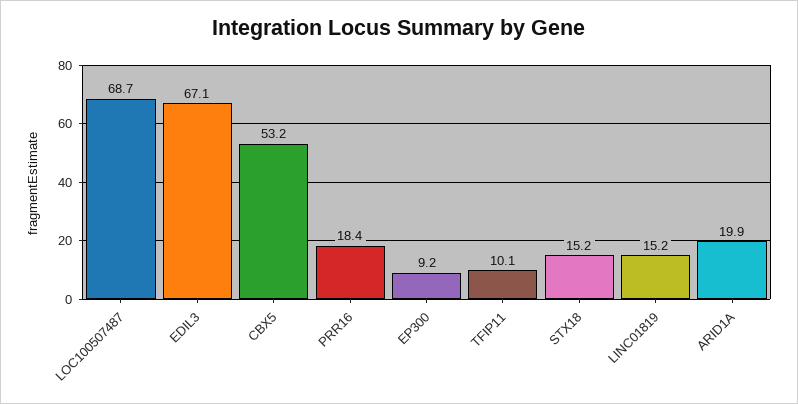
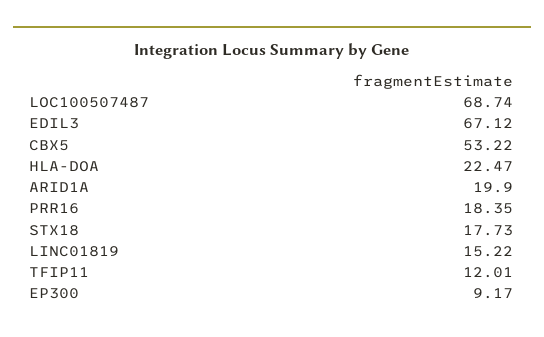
  {
    "LOC100507487": 68.74,
    "EDIL3": 67.12,
    "CBX5": 53.22,
    "PRR16": 18.35,
    "EP300": 9.17,
-   "TFIP11": 10.1,
+   "TFIP11": 12.01,
-   "STX18": 15.2,
+   "STX18": 17.73,
    "LINC01819": 15.22,
-   "ARID1A": 19.9
+   "ARID1A": 19.9,
+   "HLA-DOA": 22.47
  }

